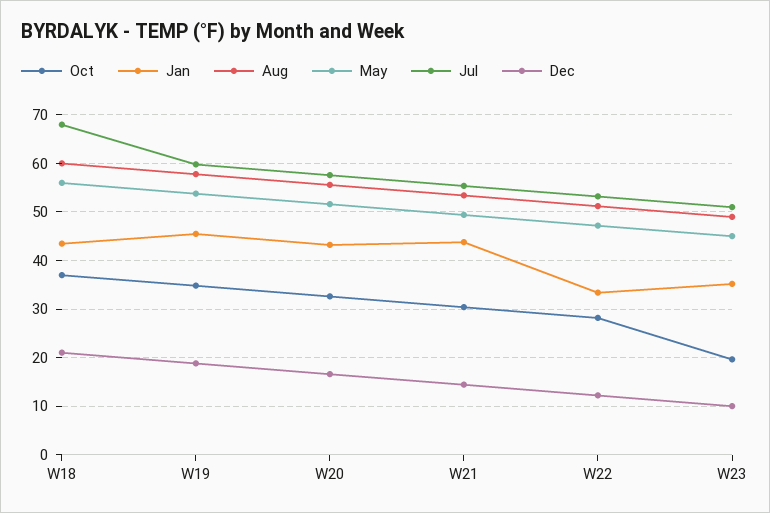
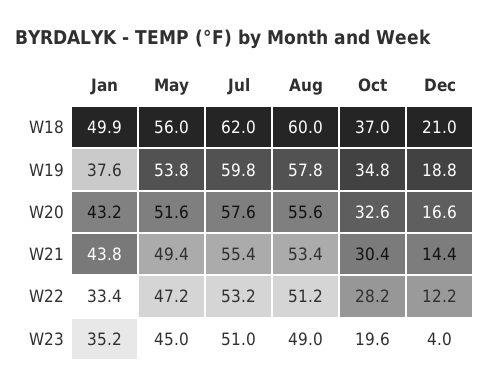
  {
    "Oct": {
      "W18": 37,
      "W19": 34.8,
      "W20": 32.6,
      "W21": 30.4,
      "W22": 28.2,
      "W23": 19.6
    },
    "Jan": {
-     "W18": 44,
+     "W18": 49.9,
-     "W19": 46,
+     "W19": 37.6,
      "W20": 43.2,
      "W21": 43.8,
      "W22": 33.4,
      "W23": 35.2
    },
    "Aug": {
      "W18": 60,
      "W19": 57.8,
      "W20": 55.6,
      "W21": 53.4,
      "W22": 51.2,
      "W23": 49
    },
    "May": {
      "W18": 56,
      "W19": 53.8,
      "W20": 51.6,
      "W21": 49.4,
      "W22": 47.2,
      "W23": 45
    },
    "Jul": {
-     "W18": 68,
+     "W18": 62,
      "W19": 59.8,
      "W20": 57.6,
      "W21": 55.4,
      "W22": 53.2,
      "W23": 51
    },
    "Dec": {
      "W18": 21,
      "W19": 18.8,
      "W20": 16.6,
      "W21": 14.4,
      "W22": 12.2,
-     "W23": 10
+     "W23": 4
    }
  }

